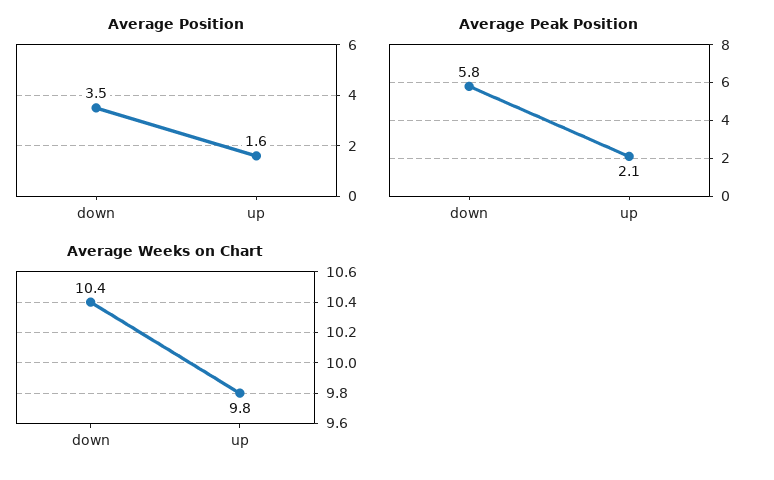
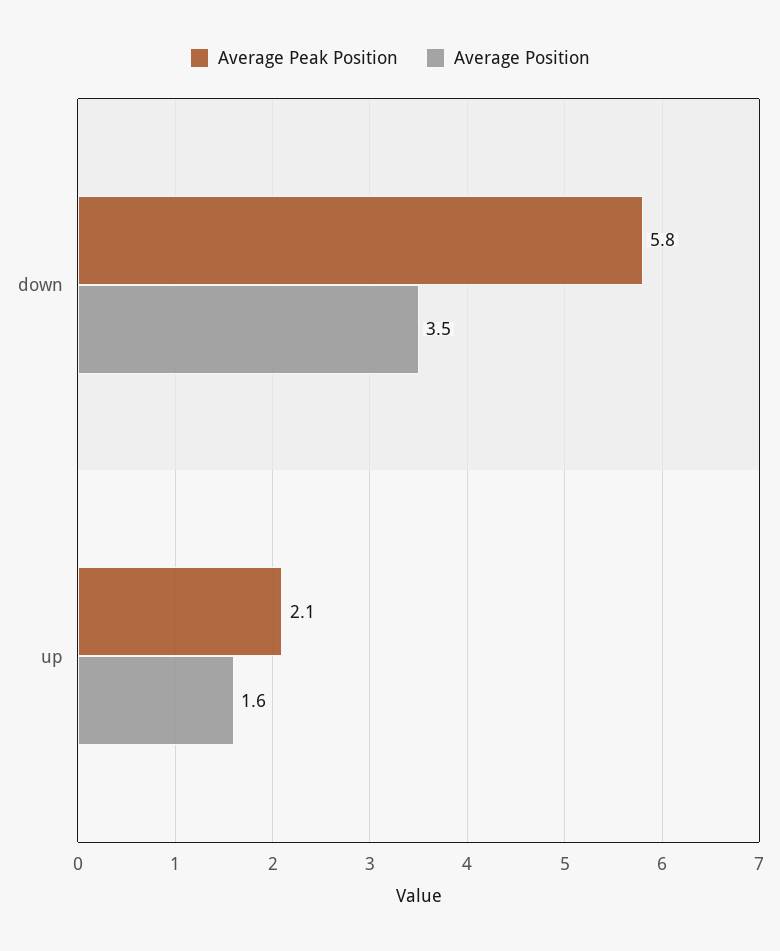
  {
    "Average Position": {
      "down": 3.5,
      "up": 1.6
    },
    "Average Peak Position": {
      "down": 5.8,
      "up": 2.1
-   },
+   }
-   "Average Weeks on Chart": {
-     "down": 10.4,
-     "up": 9.8
-   }
  }

